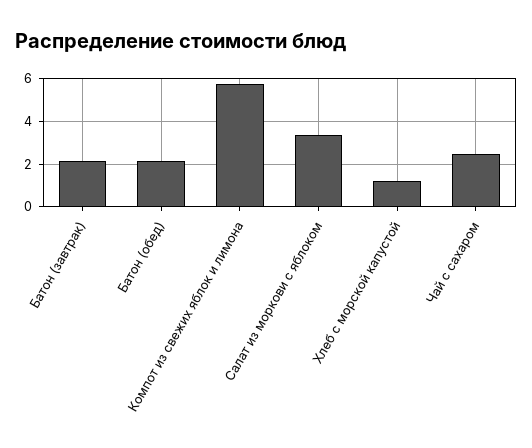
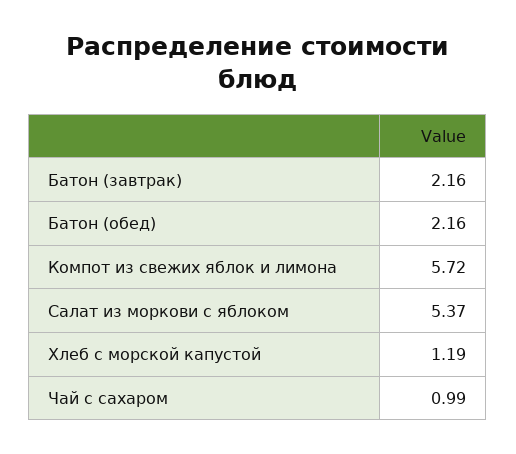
  {
    "Батон (завтрак)": 2.16,
    "Батон (обед)": 2.16,
    "Компот из свежих яблок и лимона": 5.72,
-   "Салат из моркови с яблоком": 3.5,
+   "Салат из моркови с яблоком": 5.37,
    "Хлеб с морской капустой": 1.19,
-   "Чай с сахаром": 2.5
+   "Чай с сахаром": 0.99
  }

